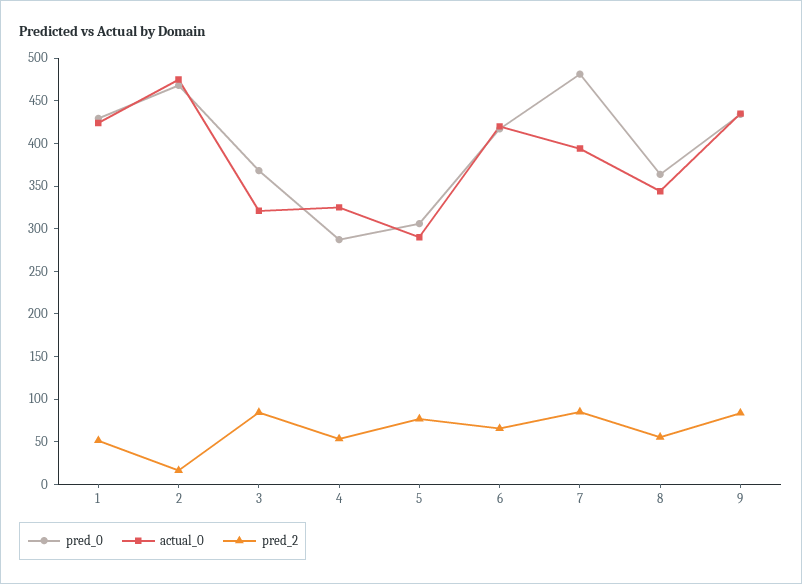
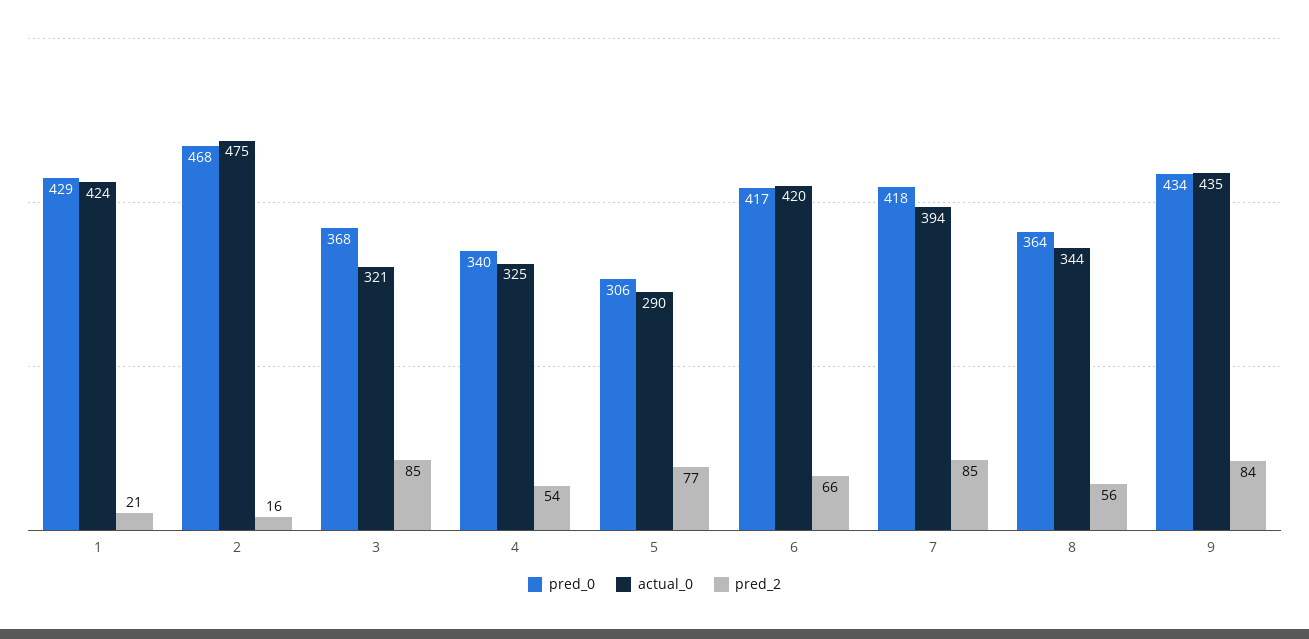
  {
    "pred_0": {
      "1": 429,
      "2": 468,
      "3": 368,
-     "4": 290,
+     "4": 340,
      "5": 306,
      "6": 417,
-     "7": 480,
+     "7": 418,
      "8": 364,
      "9": 434
    },
    "actual_0": {
      "1": 424,
      "2": 475,
      "3": 321,
      "4": 325,
      "5": 290,
      "6": 420,
      "7": 394,
      "8": 344,
      "9": 435
    },
    "pred_2": {
-     "1": 50,
+     "1": 21,
      "2": 16,
      "3": 85,
      "4": 54,
      "5": 77,
      "6": 66,
      "7": 85,
      "8": 56,
      "9": 84
    }
  }

